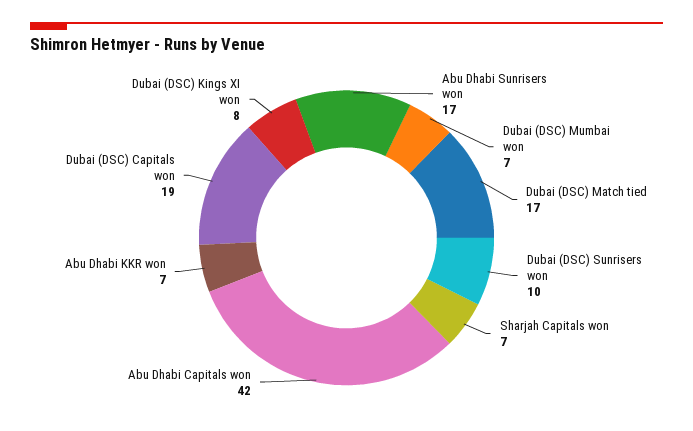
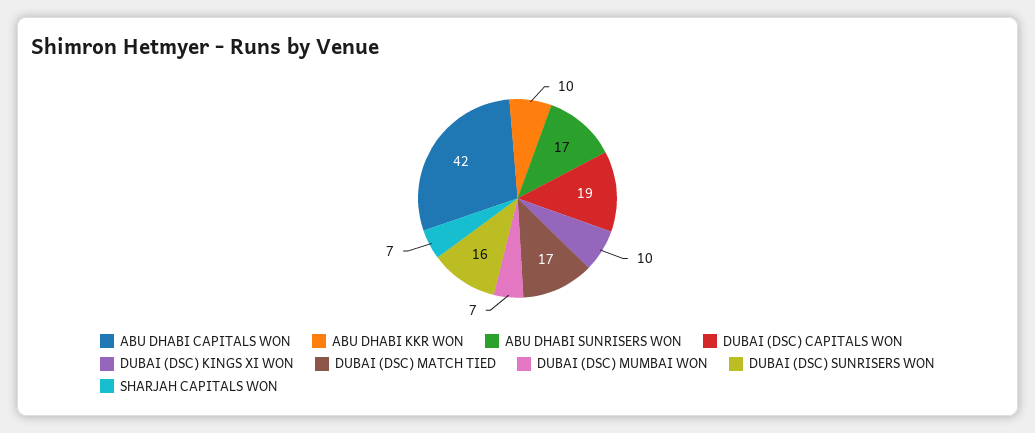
  {
    "Abu Dhabi Sunrisers won": 17,
    "Dubai (DSC) Mumbai won": 7,
    "Dubai (DSC) Match tied": 17,
-   "Dubai (DSC) Sunrisers won": 10,
+   "Dubai (DSC) Sunrisers won": 16,
    "Sharjah Capitals won": 7,
    "Abu Dhabi Capitals won": 42,
-   "Abu Dhabi KKR won": 7,
+   "Abu Dhabi KKR won": 10,
    "Dubai (DSC) Capitals won": 19,
-   "Dubai (DSC) Kings XI won": 8
+   "Dubai (DSC) Kings XI won": 10
  }

